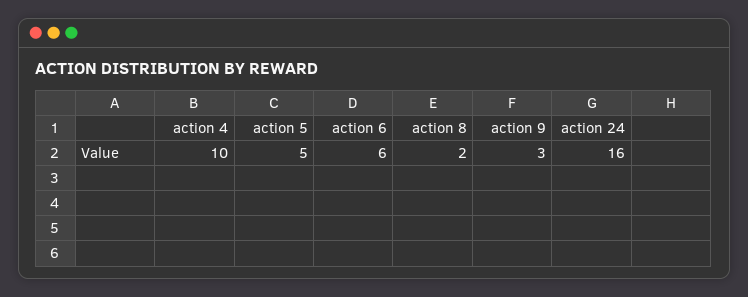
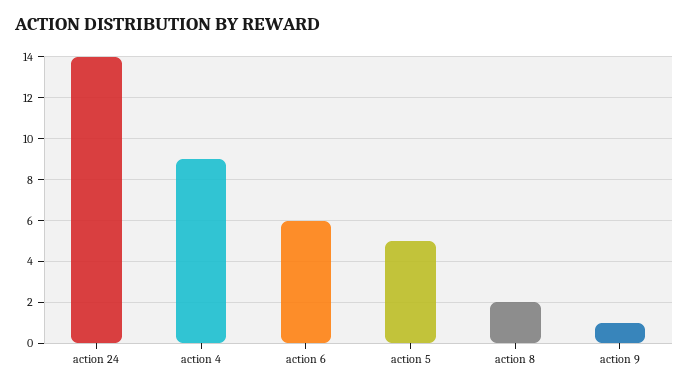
  {
-   "action 4": 10,
+   "action 4": 9,
    "action 5": 5,
    "action 6": 6,
    "action 8": 2,
-   "action 9": 3,
+   "action 9": 1,
-   "action 24": 16
+   "action 24": 14
  }

